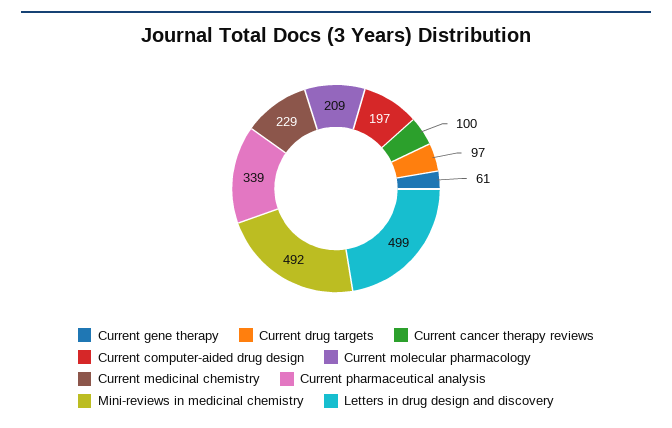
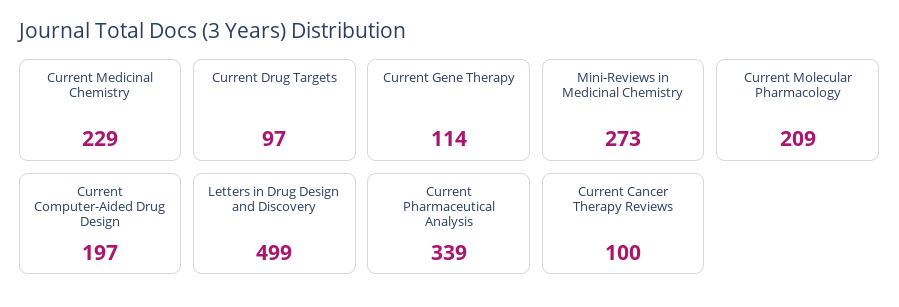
  {
-   "Current gene therapy": 61,
+   "Current gene therapy": 114,
    "Current drug targets": 97,
    "Current cancer therapy reviews": 100,
    "Current computer-aided drug design": 197,
    "Current molecular pharmacology": 209,
    "Current medicinal chemistry": 229,
    "Current pharmaceutical analysis": 339,
-   "Mini-reviews in medicinal chemistry": 492,
+   "Mini-reviews in medicinal chemistry": 273,
    "Letters in drug design and discovery": 499
  }

